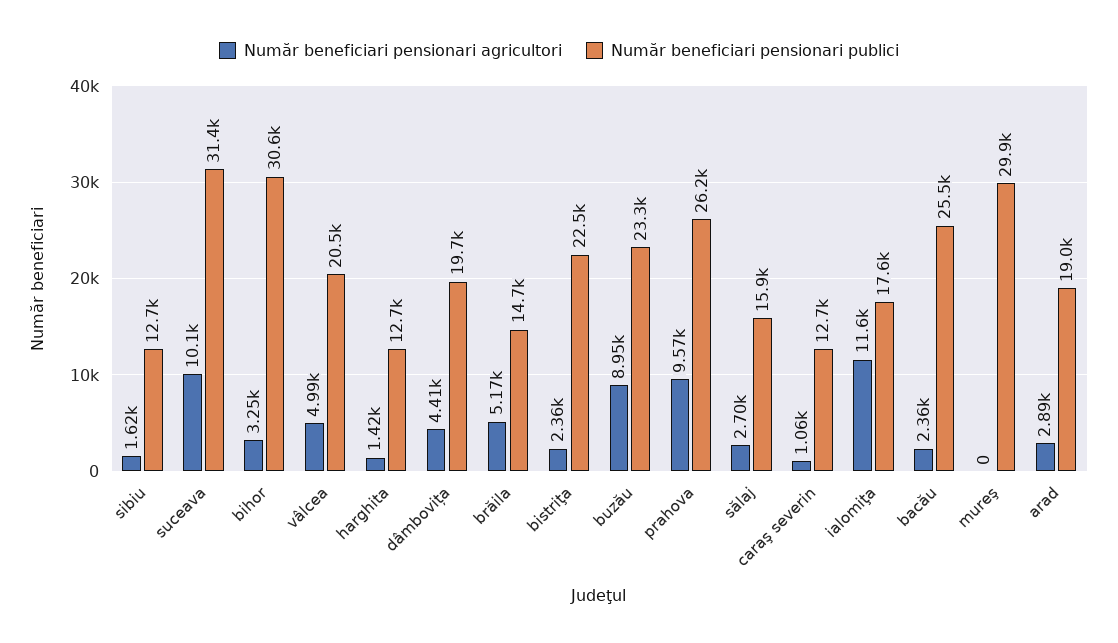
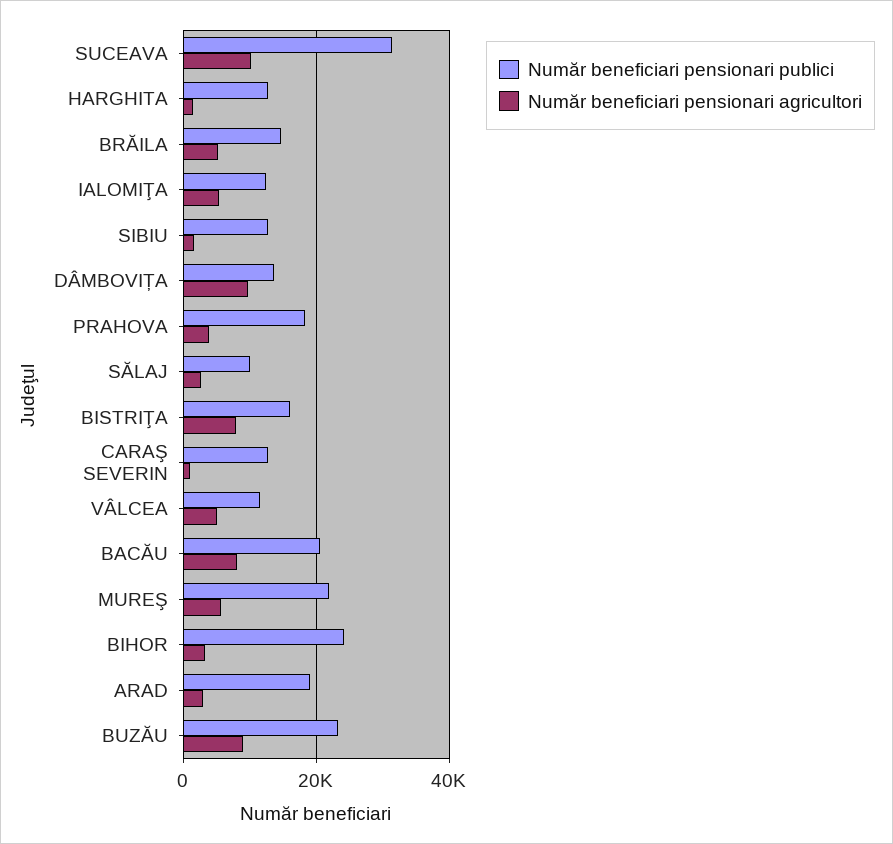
  {
    "Număr beneficiari pensionari agricultori": {
      "sibiu": 1620,
      "suceava": 10100,
      "bihor": 3250,
      "vâlcea": 4990,
      "harghita": 1420,
-     "dâmbovița": 4410,
+     "dâmbovița": 10000,
      "brăila": 5170,
-     "bistriţa": 2360,
+     "bistriţa": 8000,
      "buzău": 8950,
-     "prahova": 9570,
+     "prahova": 4000,
      "sălaj": 2700,
      "caraş severin": 1060,
-     "ialomiţa": 11600,
+     "ialomiţa": 6000,
-     "bacău": 2360,
+     "bacău": 8000,
-     "mureş": 0,
+     "mureş": 6000,
      "arad": 2890
    },
    "Număr beneficiari pensionari publici": {
      "sibiu": 12700,
      "suceava": 31400,
-     "bihor": 30600,
+     "bihor": 24000,
-     "vâlcea": 20500,
+     "vâlcea": 12000,
      "harghita": 12700,
-     "dâmbovița": 19700,
+     "dâmbovița": 14000,
      "brăila": 14700,
-     "bistriţa": 22500,
+     "bistriţa": 16000,
      "buzău": 23300,
-     "prahova": 26200,
+     "prahova": 18000,
-     "sălaj": 15900,
+     "sălaj": 10000,
      "caraş severin": 12700,
-     "ialomiţa": 17600,
+     "ialomiţa": 12000,
-     "bacău": 25500,
+     "bacău": 20000,
-     "mureş": 29900,
+     "mureş": 22000,
      "arad": 19000
    }
  }

